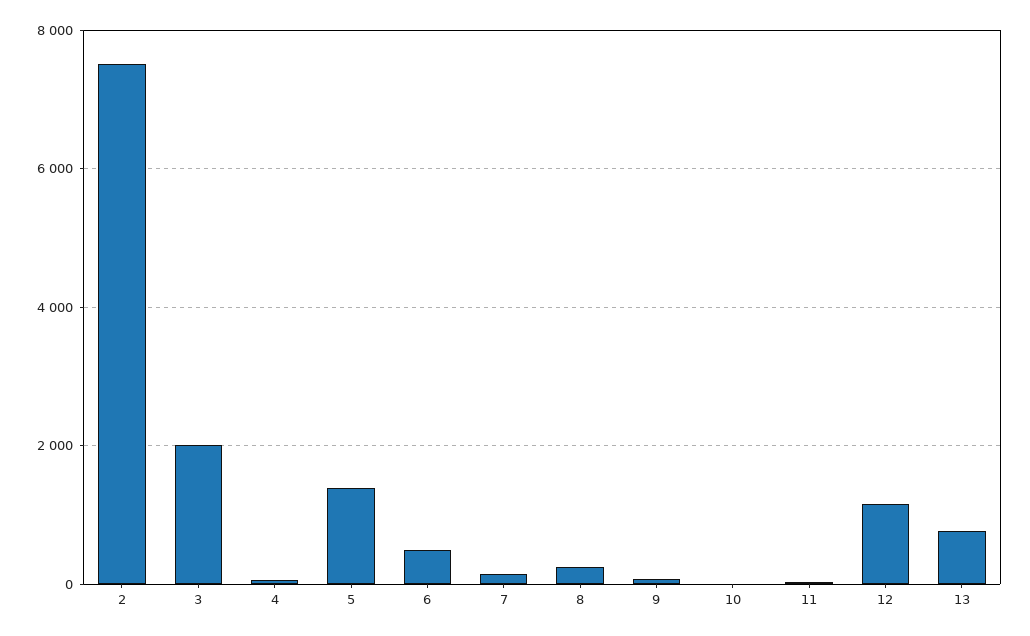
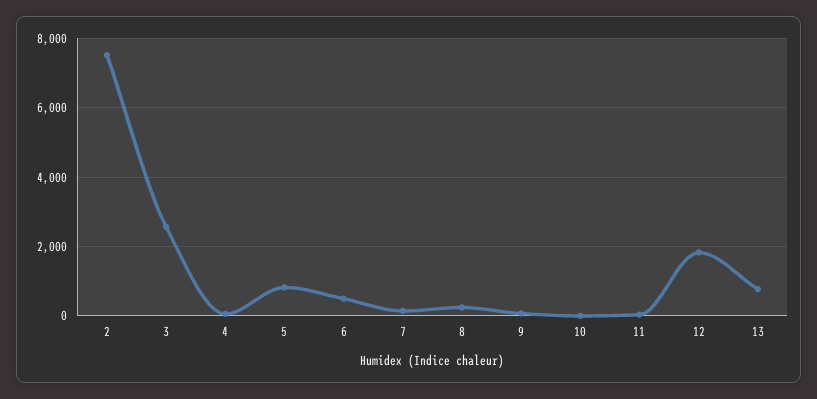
  {
    "2": 7600,
-   "3": 2000,
+   "3": 2600,
    "4": 0,
-   "5": 1400,
+   "5": 800,
    "6": 600,
    "7": 200,
    "8": 200,
    "9": 0,
    "10": 0,
    "11": 0,
-   "12": 1200,
+   "12": 1800,
    "13": 800
  }

